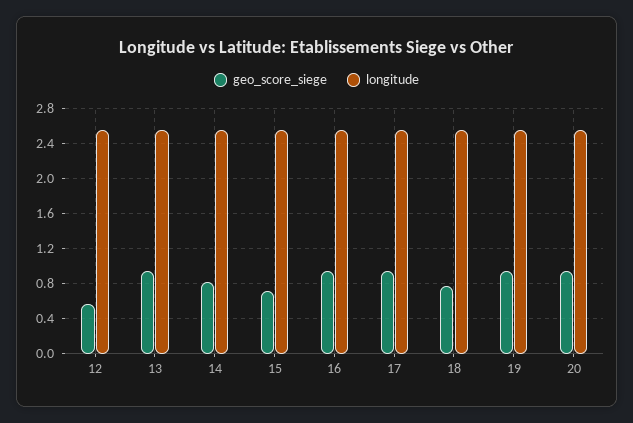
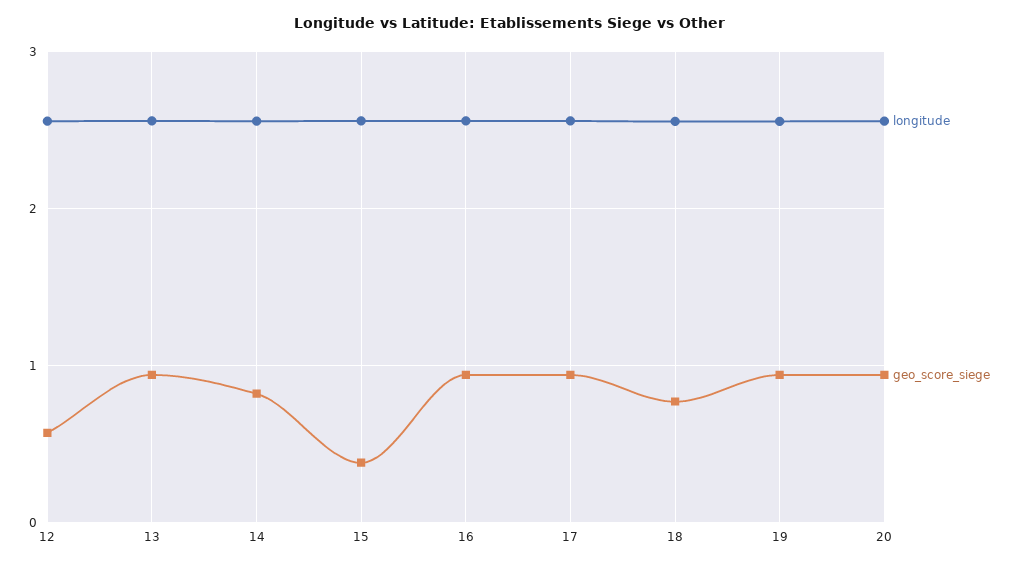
  {
    "geo_score_siege": {
      "12": 0.6,
      "13": 0.9,
      "14": 0.8,
-     "15": 0.7,
+     "15": 0.4,
      "16": 0.9,
      "17": 0.9,
      "18": 0.8,
      "19": 0.9,
      "20": 0.9
    },
    "longitude": {
      "12": 2.6,
      "13": 2.6,
      "14": 2.6,
      "15": 2.6,
      "16": 2.6,
      "17": 2.6,
      "18": 2.6,
      "19": 2.6,
      "20": 2.6
    }
  }

